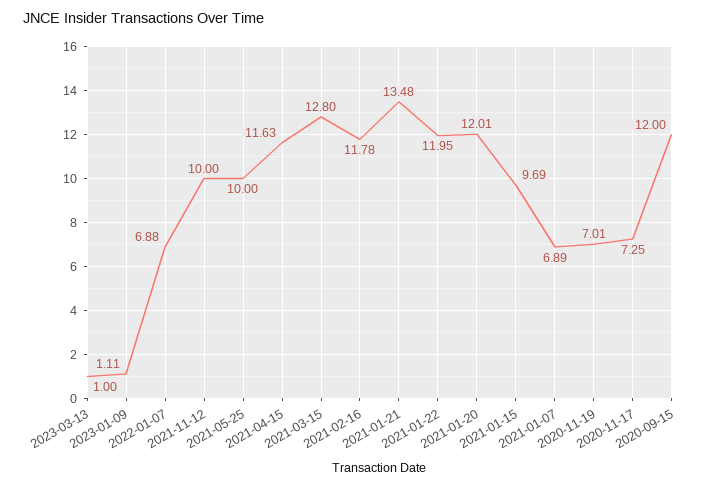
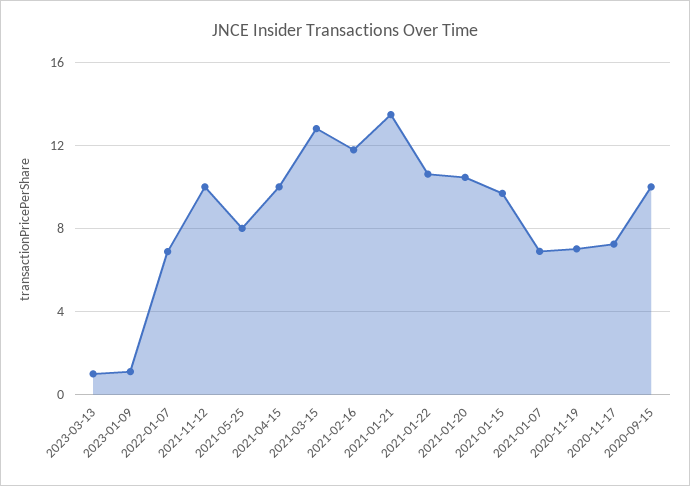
  {
    "2023-03-13": 1,
    "2023-01-09": 1.11,
    "2022-01-07": 6.88,
    "2021-11-12": 10,
-   "2021-05-25": 10,
+   "2021-05-25": 8,
-   "2021-04-15": 11.63,
+   "2021-04-15": 10,
    "2021-03-15": 12.8,
    "2021-02-16": 11.78,
    "2021-01-21": 13.48,
-   "2021-01-22": 11.95,
+   "2021-01-22": 10.5,
-   "2021-01-20": 12.01,
+   "2021-01-20": 10.5,
    "2021-01-15": 9.69,
    "2021-01-07": 6.89,
    "2020-11-19": 7.01,
    "2020-11-17": 7.25,
-   "2020-09-15": 12
+   "2020-09-15": 10
  }

